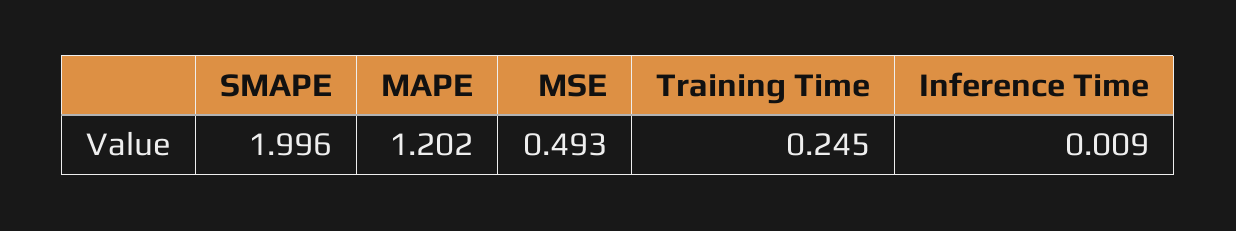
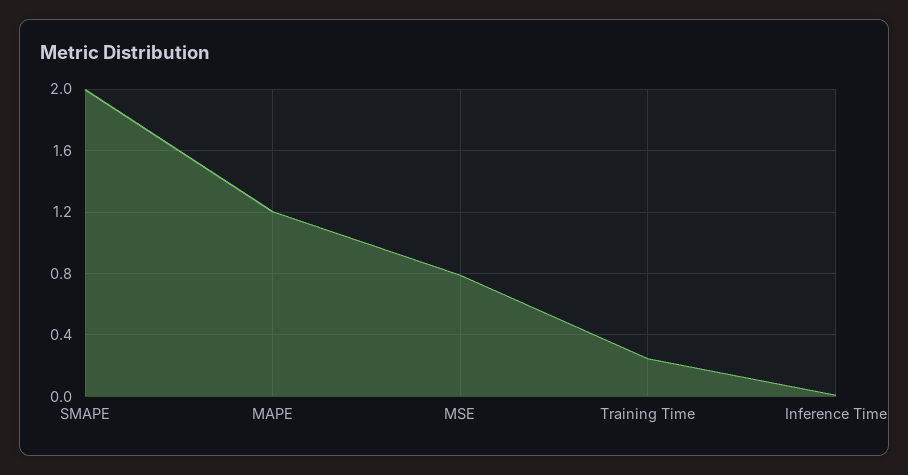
  {
    "SMAPE": 1.996,
    "MAPE": 1.202,
-   "MSE": 0.493,
+   "MSE": 0.8,
    "Training Time": 0.245,
    "Inference Time": 0.009
  }

